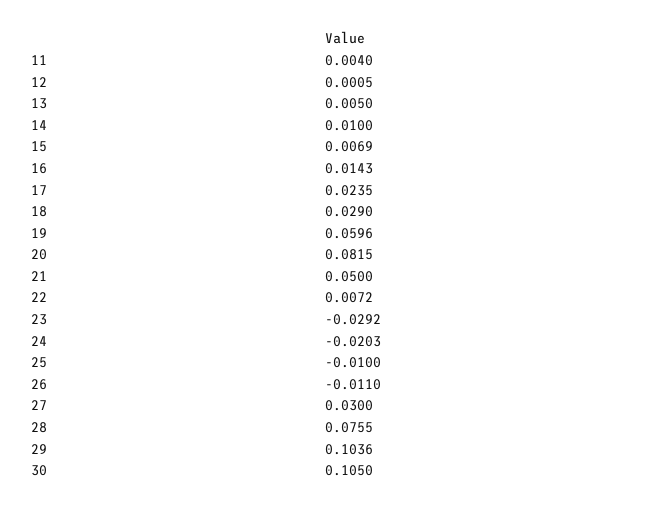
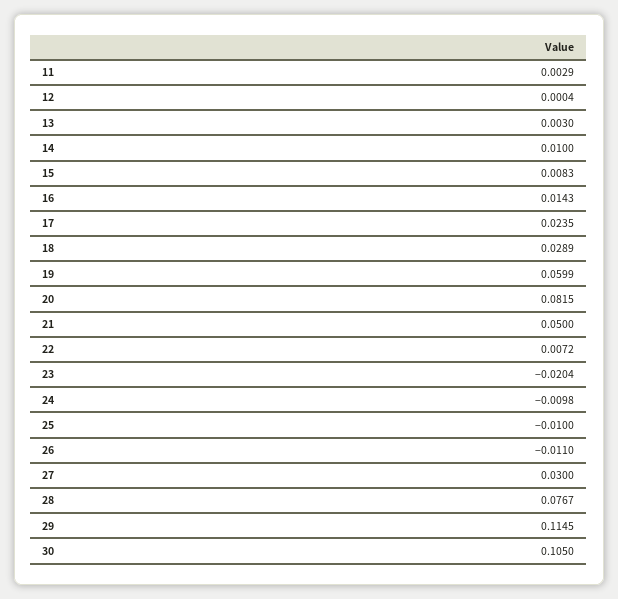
  {
-   "11": 0.004,
+   "11": 0.0029,
-   "12": 0.0005,
+   "12": 0.0004,
-   "13": 0.005,
+   "13": 0.003,
    "14": 0.01,
-   "15": 0.0069,
+   "15": 0.0083,
    "16": 0.0143,
    "17": 0.0235,
-   "18": 0.029,
+   "18": 0.0289,
-   "19": 0.0596,
+   "19": 0.0599,
    "20": 0.0815,
    "21": 0.05,
    "22": 0.0072,
-   "23": -0.0292,
+   "23": -0.0204,
-   "24": -0.0203,
+   "24": -0.0098,
    "25": -0.01,
    "26": -0.011,
    "27": 0.03,
-   "28": 0.0755,
+   "28": 0.0767,
-   "29": 0.1036,
+   "29": 0.1145,
    "30": 0.105
  }

